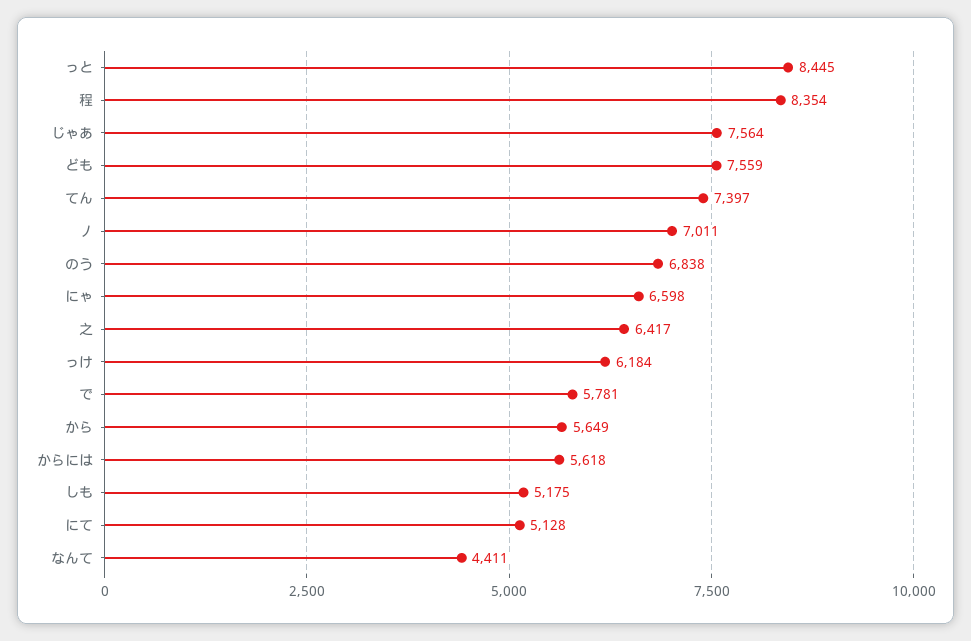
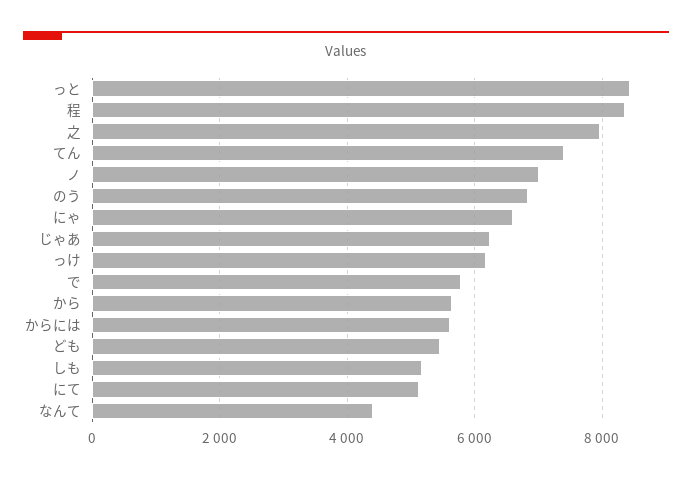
  {
    "っと": 8445,
    "程": 8354,
-   "じゃあ": 7564,
+   "じゃあ": 6200,
-   "ども": 7559,
+   "ども": 5400,
    "てん": 7397,
    "ノ": 7011,
    "のう": 6838,
    "にゃ": 6598,
-   "之": 6417,
+   "之": 8000,
    "っけ": 6184,
    "で": 5781,
    "から": 5649,
    "からには": 5618,
    "しも": 5175,
    "にて": 5128,
    "なんて": 4411
  }

